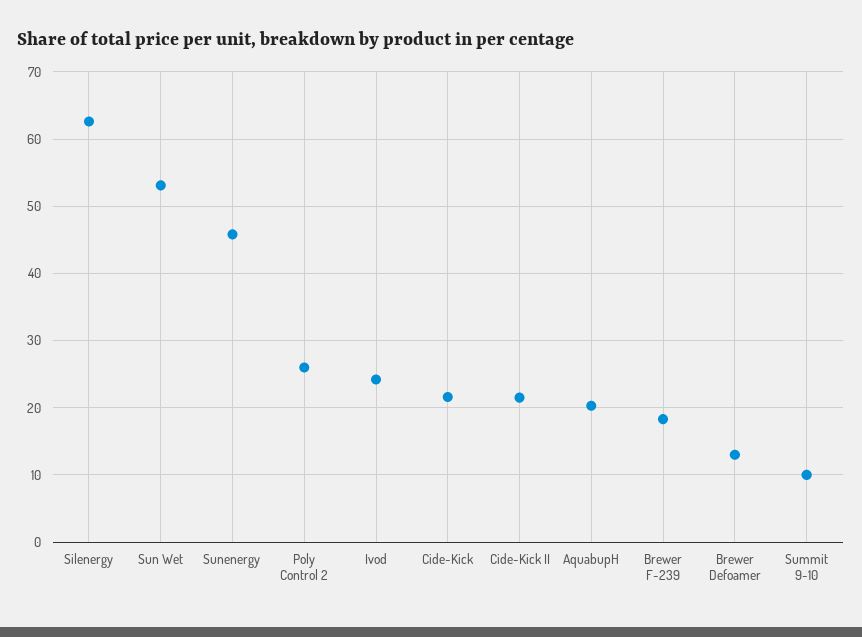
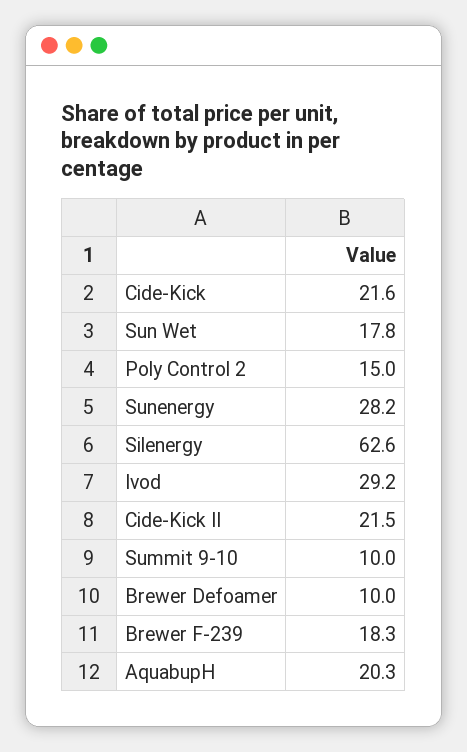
  {
    "Silenergy": 62.6,
-   "Sun Wet": 53,
+   "Sun Wet": 17.8,
-   "Sunenergy": 46,
+   "Sunenergy": 28.2,
-   "Poly Control 2": 26,
+   "Poly Control 2": 15,
-   "Ivod": 24,
+   "Ivod": 29.2,
    "Cide-Kick": 21.6,
    "Cide-Kick II": 21.5,
    "AquabupH": 20.3,
    "Brewer F-239": 18.3,
-   "Brewer Defoamer": 13,
+   "Brewer Defoamer": 10,
    "Summit 9-10": 10
  }

